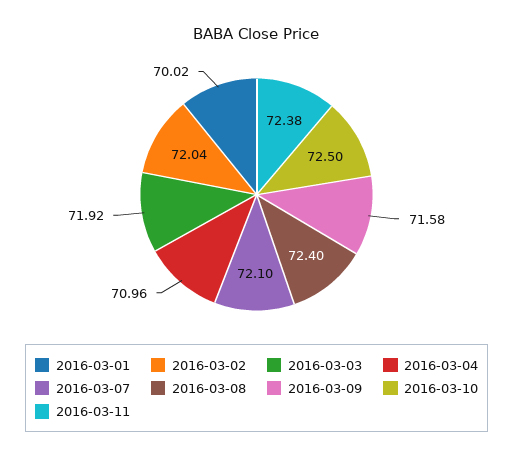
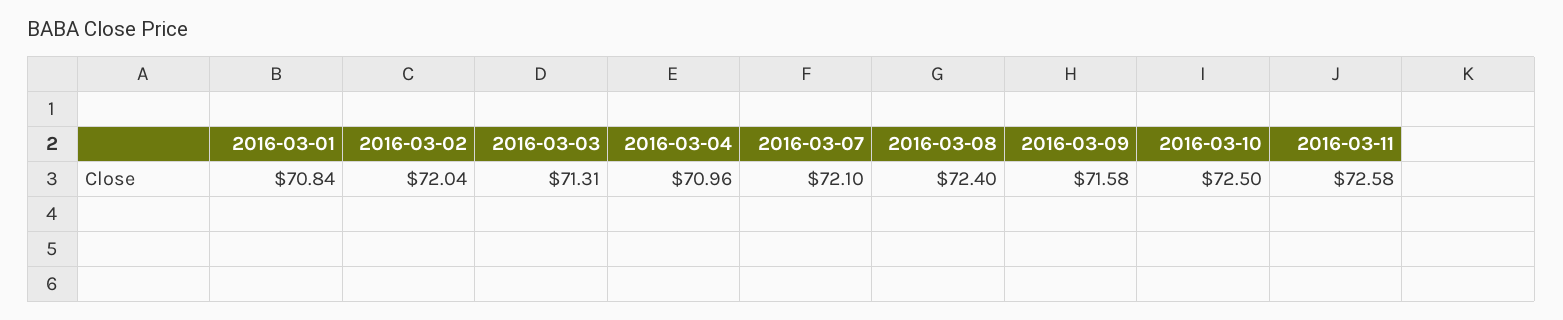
  {
-   "2016-03-01": 70.02,
+   "2016-03-01": 70.84,
    "2016-03-02": 72.04,
-   "2016-03-03": 71.92,
+   "2016-03-03": 71.31,
    "2016-03-04": 70.96,
    "2016-03-07": 72.1,
    "2016-03-08": 72.4,
    "2016-03-09": 71.58,
    "2016-03-10": 72.5,
-   "2016-03-11": 72.38
+   "2016-03-11": 72.58
  }

